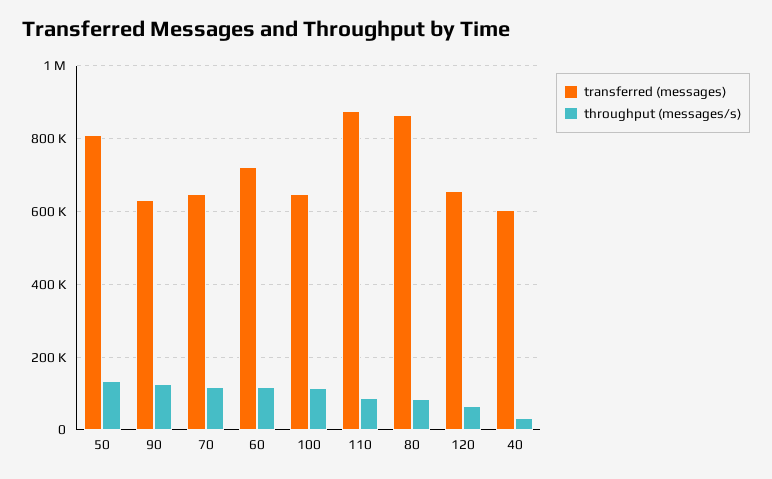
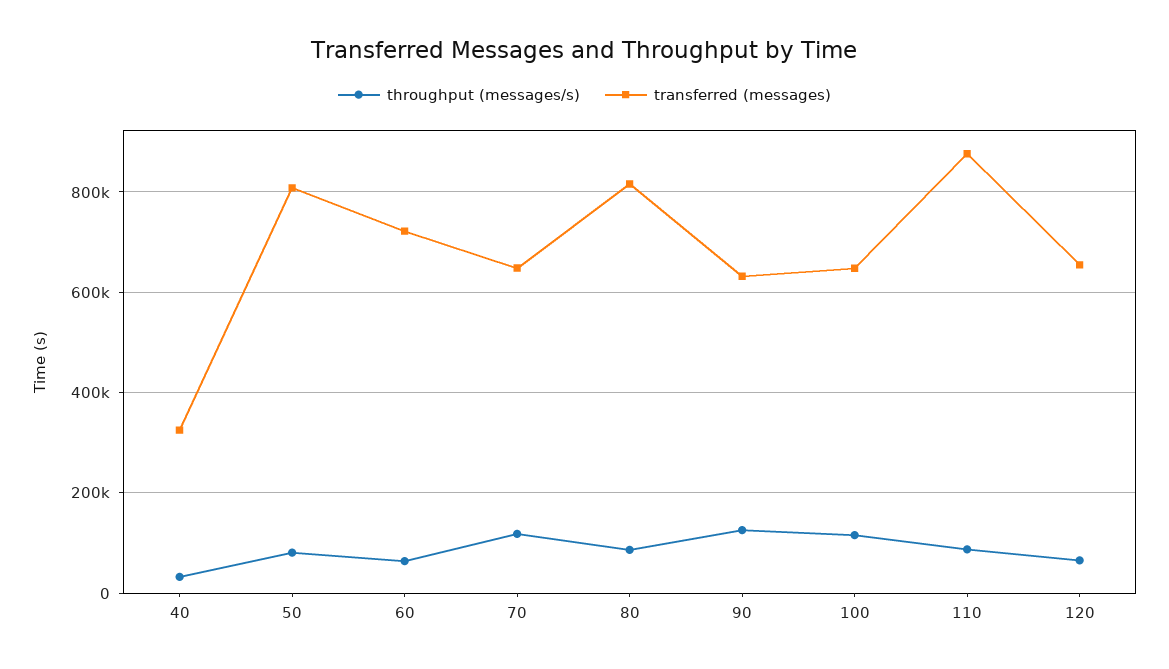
  {
    "transferred (messages)": {
      "50": 800000,
      "90": 640000,
      "70": 640000,
      "60": 720000,
      "100": 640000,
      "110": 880000,
-     "80": 860000,
+     "80": 820000,
      "120": 660000,
-     "40": 600000
+     "40": 320000
    },
    "throughput (messages/s)": {
-     "50": 140000,
+     "50": 80000,
      "90": 120000,
      "70": 120000,
-     "60": 120000,
+     "60": 60000,
      "100": 120000,
      "110": 80000,
      "80": 80000,
      "120": 60000,
      "40": 40000
    }
  }

